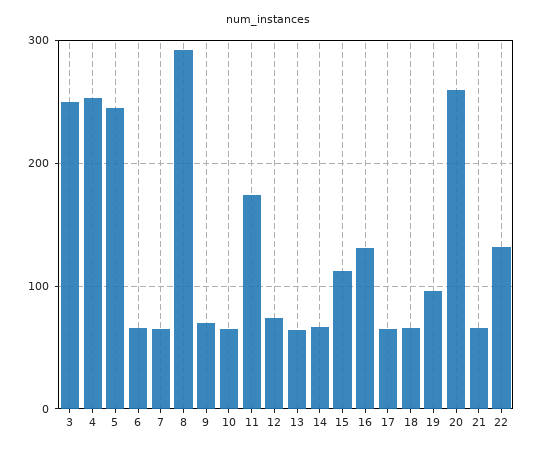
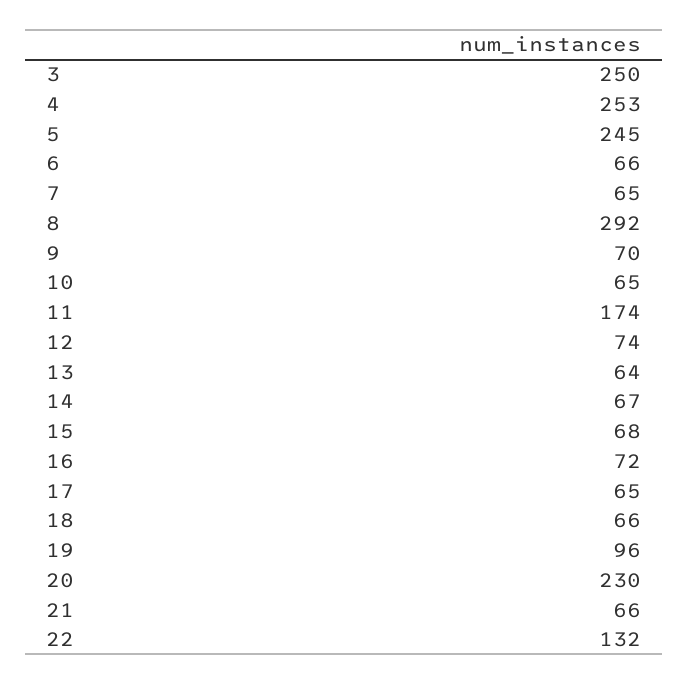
  {
    "3": 250,
    "4": 253,
    "5": 245,
    "6": 66,
    "7": 65,
    "8": 292,
    "9": 70,
    "10": 65,
    "11": 174,
    "12": 74,
    "13": 64,
    "14": 67,
-   "15": 110,
+   "15": 68,
-   "16": 130,
+   "16": 72,
    "17": 65,
    "18": 66,
    "19": 96,
-   "20": 260,
+   "20": 230,
    "21": 66,
    "22": 132
  }

